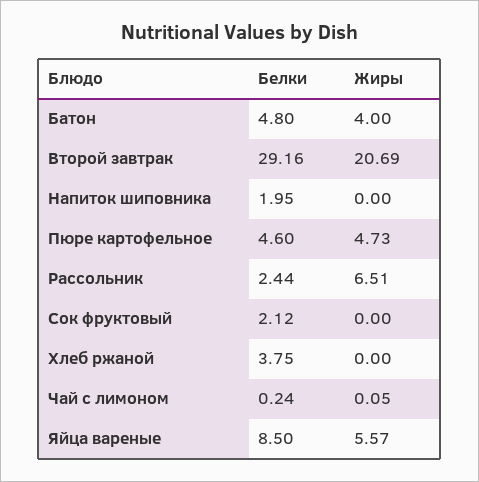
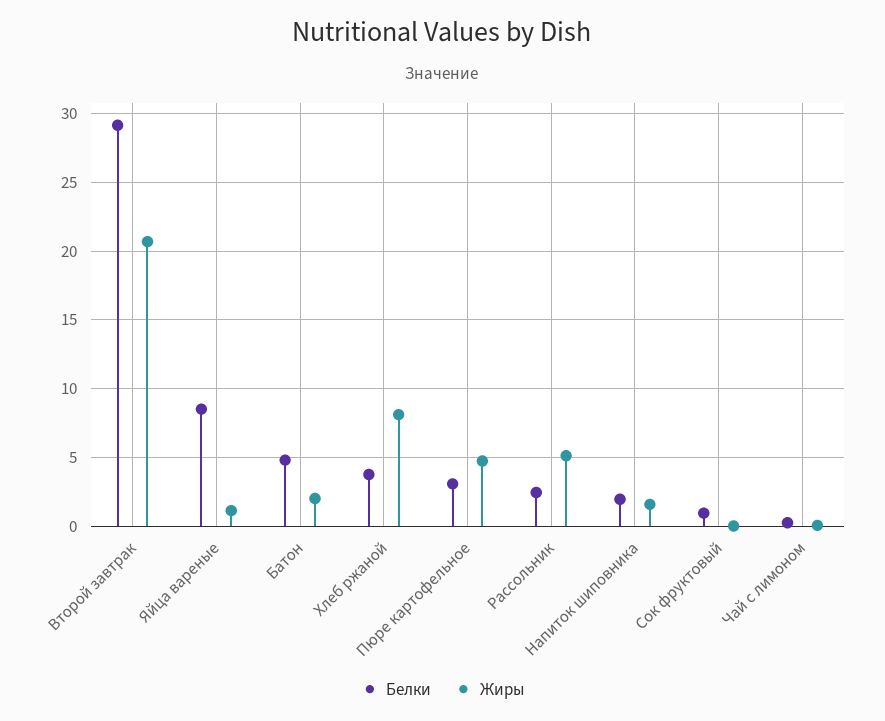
  {
    "Белки": {
      "Батон": 4.8,
      "Второй завтрак": 29.16,
      "Напиток шиповника": 1.95,
-     "Пюре картофельное": 4.6,
+     "Пюре картофельное": 3,
      "Рассольник": 2.44,
-     "Сок фруктовый": 2.12,
+     "Сок фруктовый": 1,
      "Хлеб ржаной": 3.75,
      "Чай с лимоном": 0.24,
      "Яйца вареные": 8.5
    },
    "Жиры": {
-     "Батон": 4,
+     "Батон": 2,
      "Второй завтрак": 20.69,
-     "Напиток шиповника": 0,
+     "Напиток шиповника": 1.5,
      "Пюре картофельное": 4.73,
-     "Рассольник": 6.51,
+     "Рассольник": 5,
      "Сок фруктовый": 0,
-     "Хлеб ржаной": 0,
+     "Хлеб ржаной": 8,
      "Чай с лимоном": 0.05,
-     "Яйца вареные": 5.57
+     "Яйца вареные": 1
    }
  }

